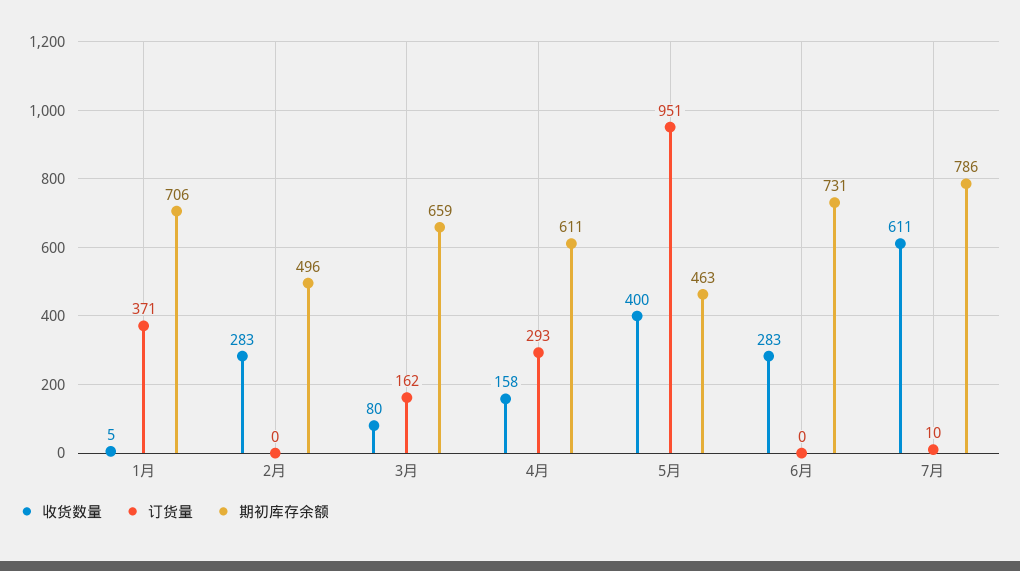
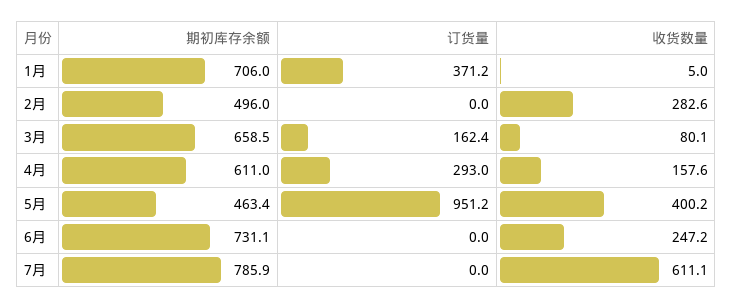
  {
    "收货数量": {
      "1月": 5,
      "2月": 282.6,
      "3月": 80.1,
      "4月": 157.6,
      "5月": 400.2,
-     "6月": 283,
+     "6月": 247.2,
      "7月": 611.1
    },
    "订货量": {
      "1月": 371.2,
      "2月": 0,
      "3月": 162.4,
      "4月": 293,
      "5月": 951.2,
      "6月": 0,
-     "7月": 10
+     "7月": 0
    },
    "期初库存余额": {
      "1月": 706,
      "2月": 496,
      "3月": 658.5,
      "4月": 611,
      "5月": 463.4,
      "6月": 731.1,
      "7月": 785.9
    }
  }

